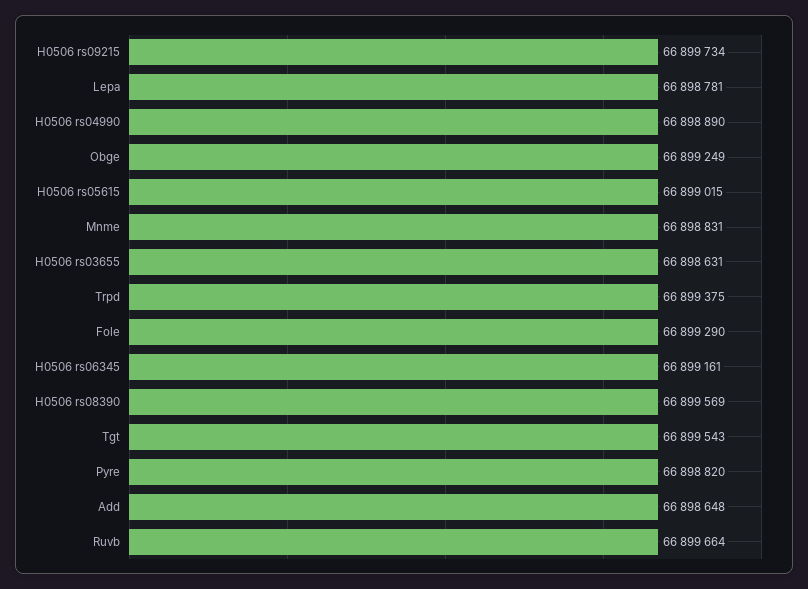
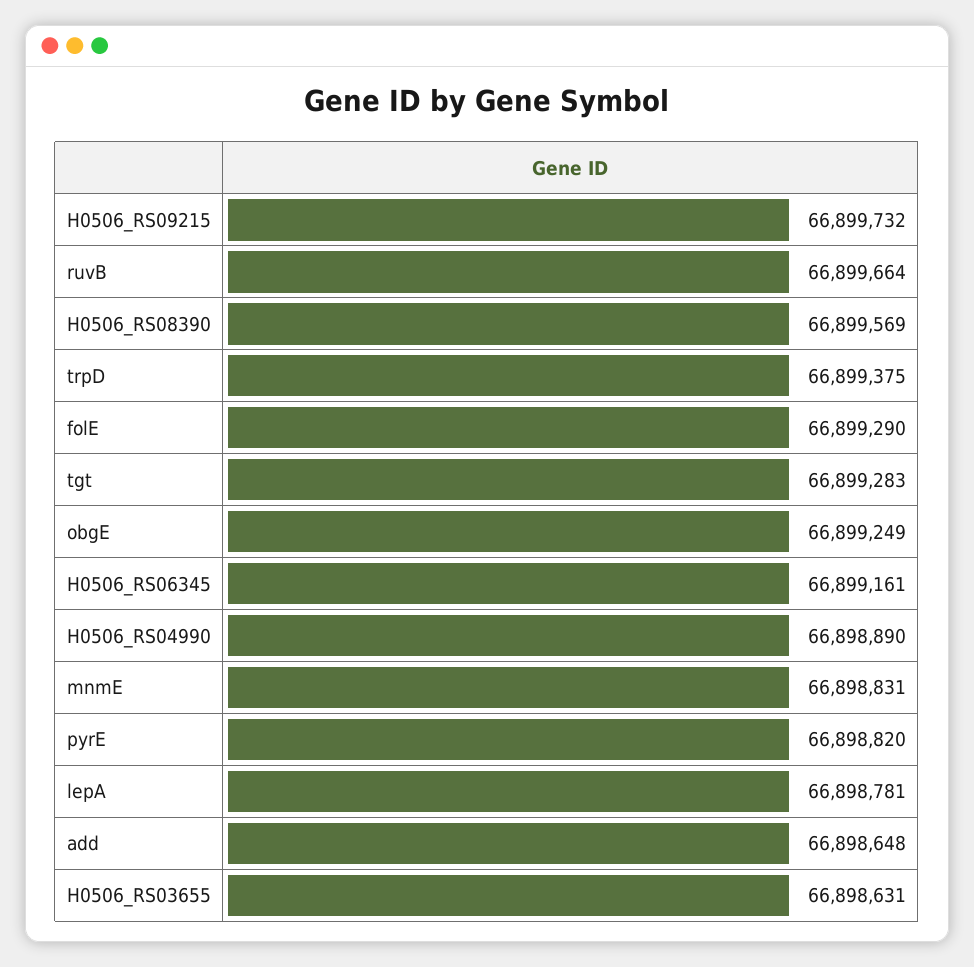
  {
-   "H0506 rs09215": 66899734,
+   "H0506 rs09215": 66899732,
    "Lepa": 66898781,
    "H0506 rs04990": 66898890,
    "Obge": 66899249,
-   "H0506 rs05615": 66899015,
    "Mnme": 66898831,
    "H0506 rs03655": 66898631,
    "Trpd": 66899375,
    "Fole": 66899290,
    "H0506 rs06345": 66899161,
    "H0506 rs08390": 66899569,
-   "Tgt": 66899543,
+   "Tgt": 66899283,
    "Pyre": 66898820,
    "Add": 66898648,
    "Ruvb": 66899664
  }

